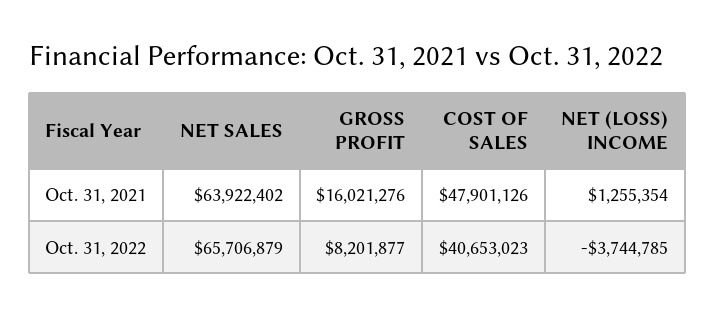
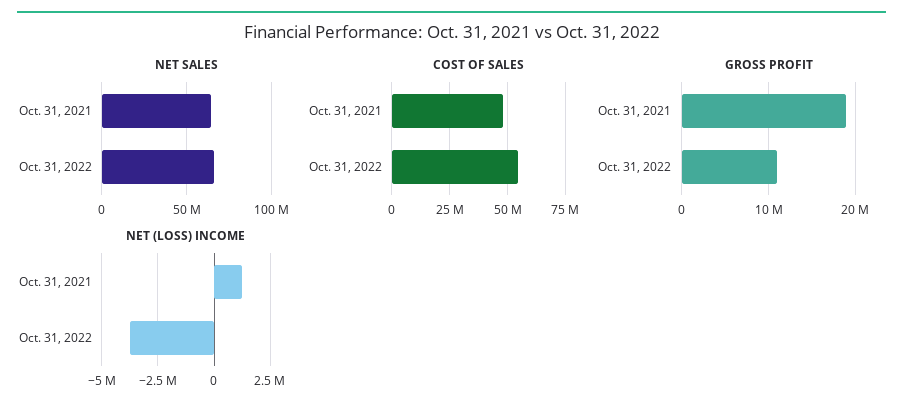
  {
    "NET SALES": {
      "Oct. 31, 2021": 63922402,
      "Oct. 31, 2022": 65706879
    },
    "GROSS PROFIT": {
-     "Oct. 31, 2021": 16021276,
+     "Oct. 31, 2021": 19000000,
-     "Oct. 31, 2022": 8201877
+     "Oct. 31, 2022": 11000000
    },
    "COST OF SALES": {
      "Oct. 31, 2021": 47901126,
-     "Oct. 31, 2022": 40653023
+     "Oct. 31, 2022": 55000000
    },
    "NET (LOSS) INCOME": {
      "Oct. 31, 2021": 1255354,
      "Oct. 31, 2022": -3744785
    }
  }

